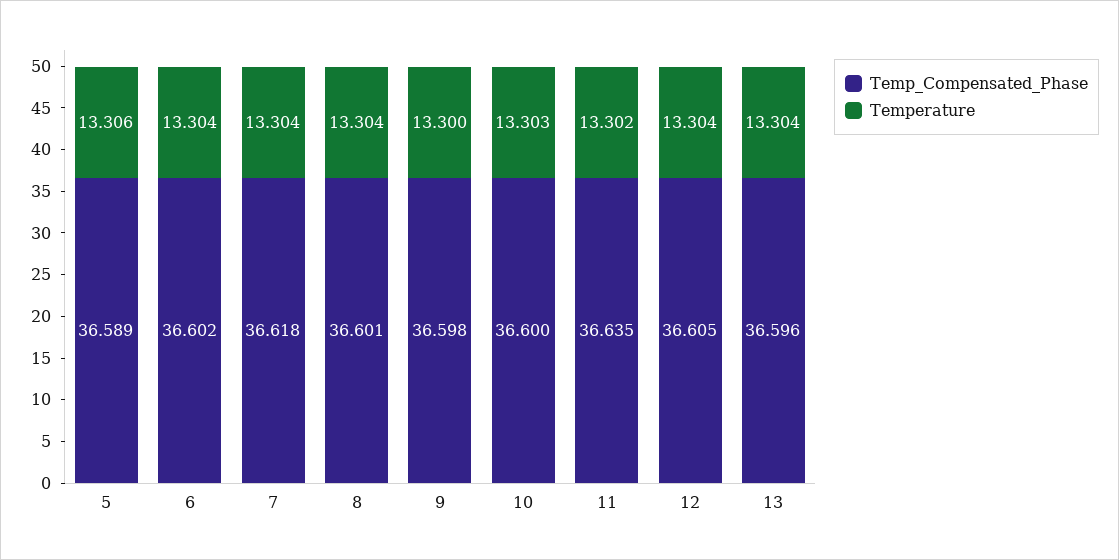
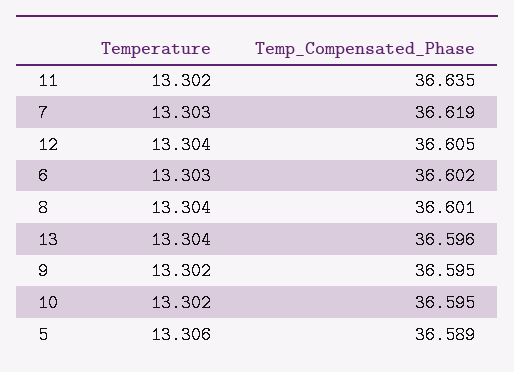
  {
    "Temp_Compensated_Phase": {
      "5": 36.589,
      "6": 36.602,
-     "7": 36.618,
+     "7": 36.619,
      "8": 36.601,
-     "9": 36.598,
+     "9": 36.595,
-     "10": 36.6,
+     "10": 36.595,
      "11": 36.635,
      "12": 36.605,
      "13": 36.596
    },
    "Temperature": {
      "5": 13.306,
-     "6": 13.304,
+     "6": 13.303,
-     "7": 13.304,
+     "7": 13.303,
      "8": 13.304,
-     "9": 13.3,
+     "9": 13.302,
-     "10": 13.303,
+     "10": 13.302,
      "11": 13.302,
      "12": 13.304,
      "13": 13.304
    }
  }

